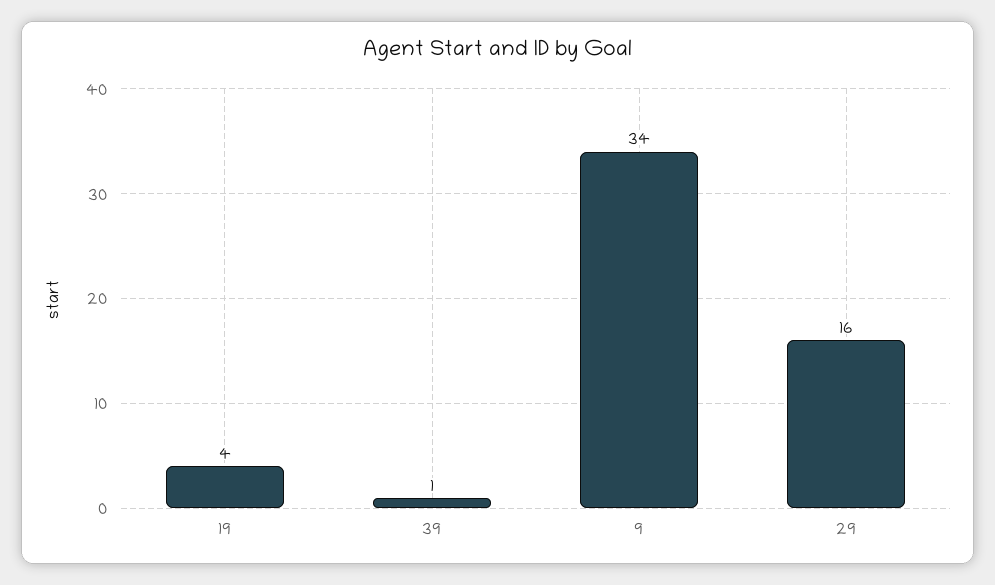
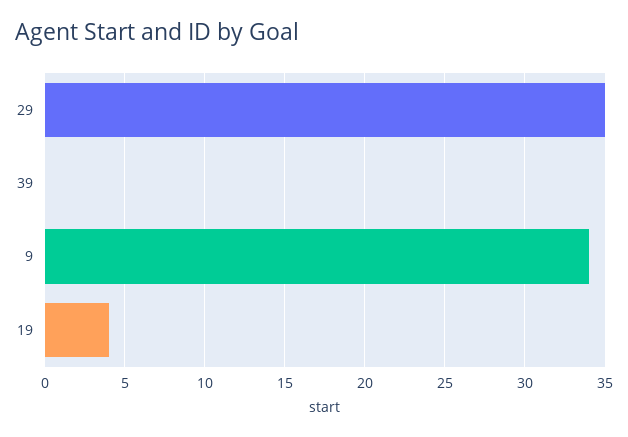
  {
    "19": 4,
-   "39": 1,
+   "39": 0,
    "9": 34,
-   "29": 16
+   "29": 35
  }

